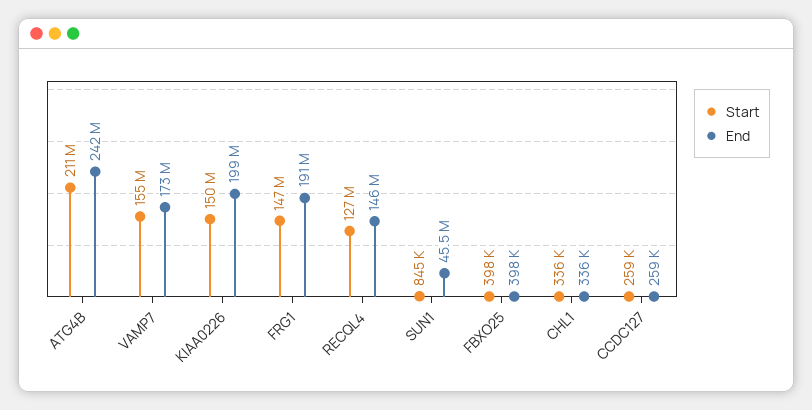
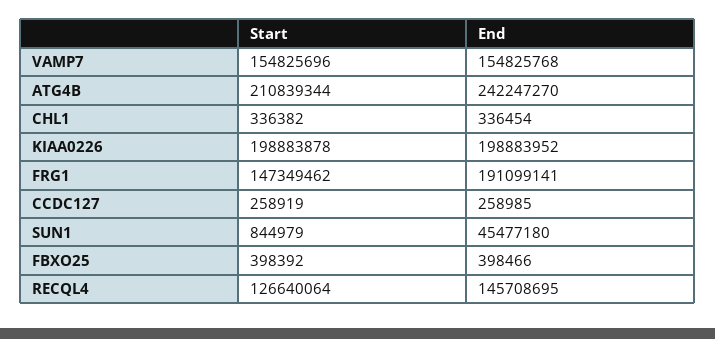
  {
    "Start": {
      "ATG4B": 210839344,
      "VAMP7": 154825696,
-     "KIAA0226": 150000000,
+     "KIAA0226": 198883878,
      "FRG1": 147349462,
      "RECQL4": 126640064,
      "SUN1": 844979,
      "FBXO25": 398392,
      "CHL1": 336382,
      "CCDC127": 258919
    },
    "End": {
      "ATG4B": 242247270,
-     "VAMP7": 173000000,
+     "VAMP7": 154825768,
      "KIAA0226": 198883952,
      "FRG1": 191099141,
      "RECQL4": 145708695,
      "SUN1": 45477180,
      "FBXO25": 398466,
      "CHL1": 336454,
      "CCDC127": 258985
    }
  }

